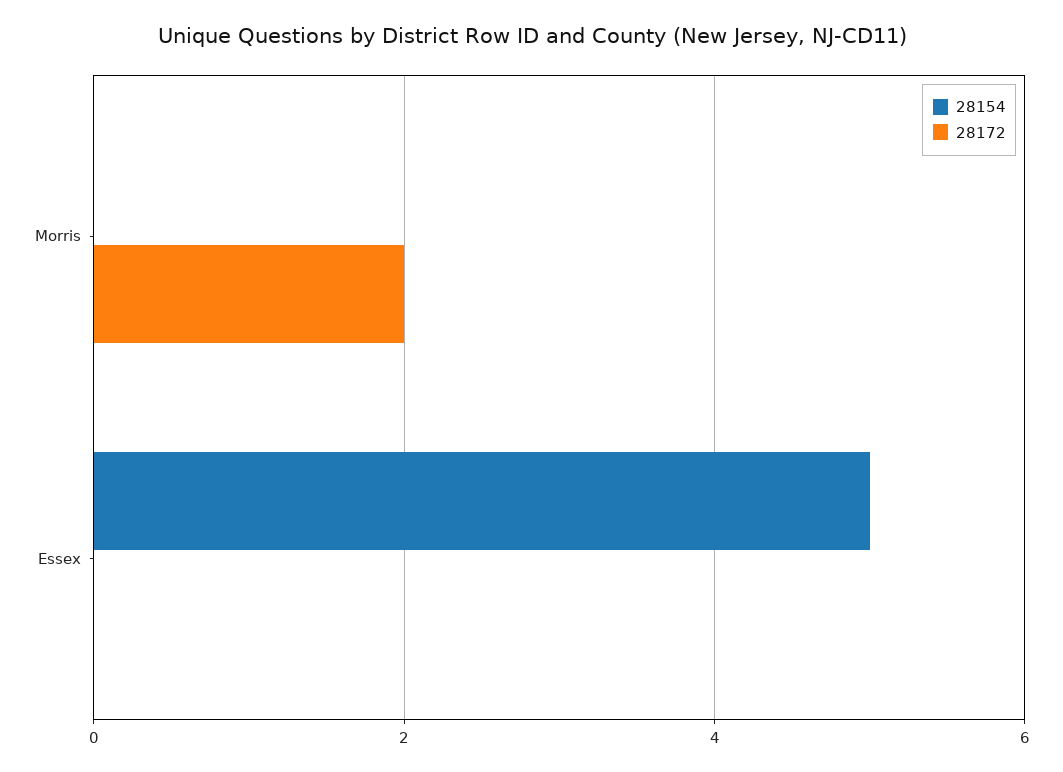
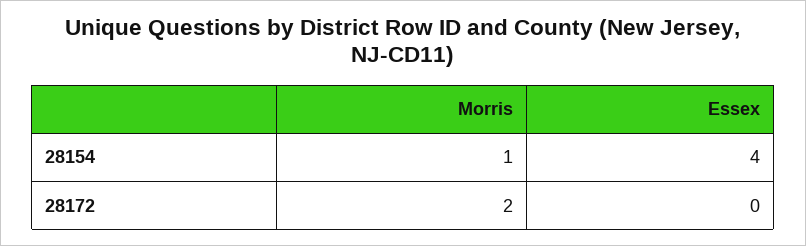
  {
    "28154": {
-     "Morris": 0,
+     "Morris": 1,
-     "Essex": 5
+     "Essex": 4
    },
    "28172": {
      "Morris": 2,
      "Essex": 0
    }
  }

